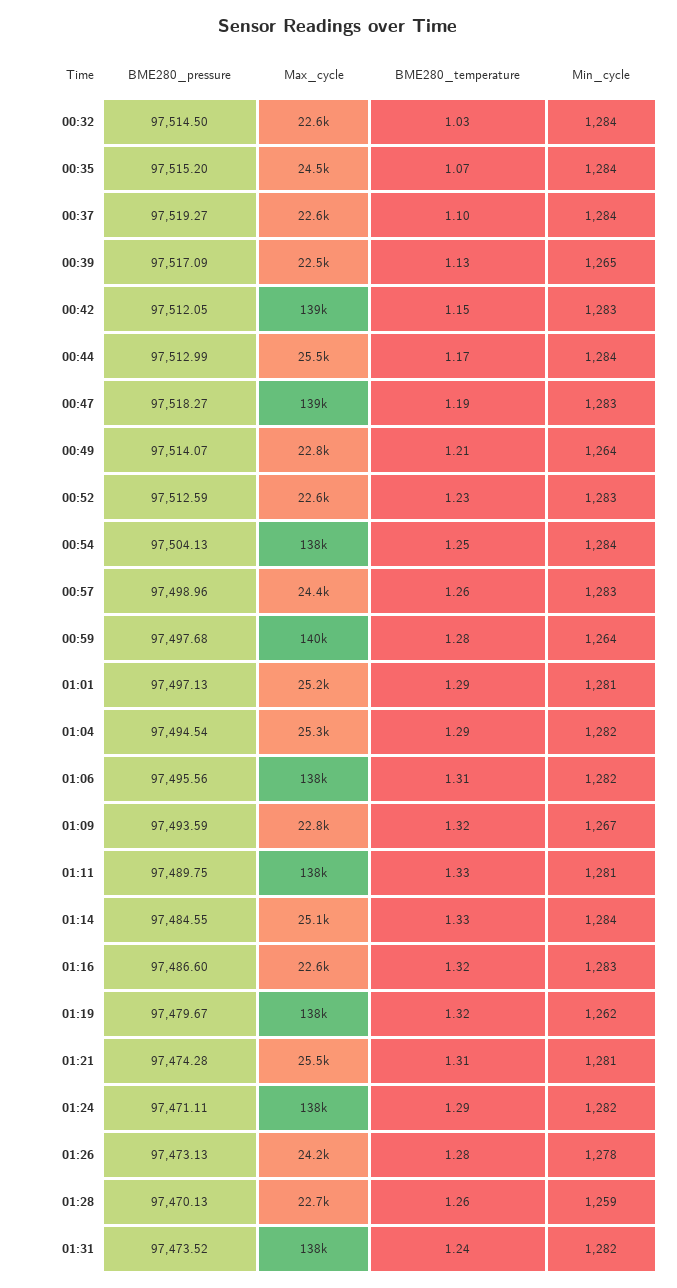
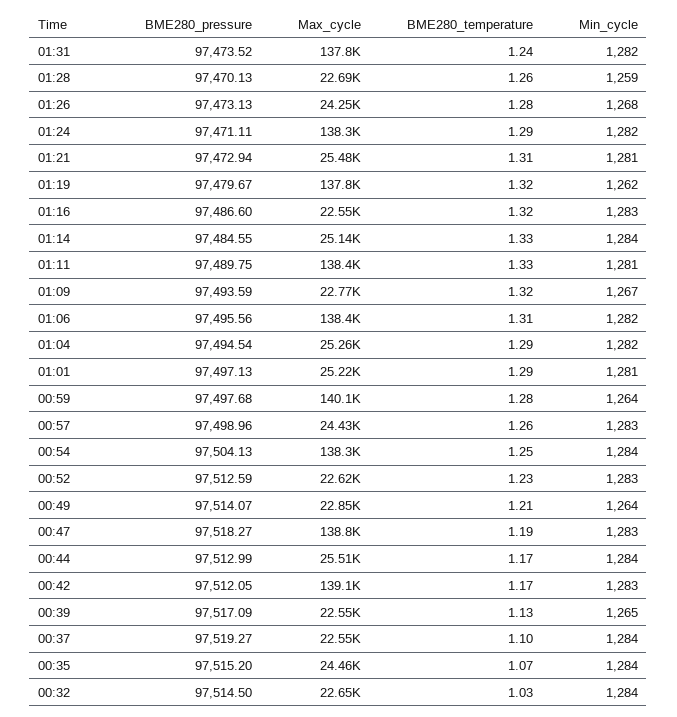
  {
    "BME280_pressure": {
      "00:32": 97514.5,
      "00:35": 97515.2,
      "00:37": 97519.27,
      "00:39": 97517.09,
      "00:42": 97512.05,
      "00:44": 97512.99,
      "00:47": 97518.27,
      "00:49": 97514.07,
      "00:52": 97512.59,
      "00:54": 97504.13,
      "00:57": 97498.96,
      "00:59": 97497.68,
      "01:01": 97497.13,
      "01:04": 97494.54,
      "01:06": 97495.56,
      "01:09": 97493.59,
      "01:11": 97489.75,
      "01:14": 97484.55,
      "01:16": 97486.6,
      "01:19": 97479.67,
-     "01:21": 97474.28,
+     "01:21": 97472.94,
      "01:24": 97471.11,
      "01:26": 97473.13,
      "01:28": 97470.13,
      "01:31": 97473.52
    },
    "Max_cycle": {
      "00:32": 22650,
      "00:35": 24460,
      "00:37": 22550,
      "00:39": 22550,
      "00:42": 139100,
      "00:44": 25510,
      "00:47": 138800,
      "00:49": 22850,
      "00:52": 22620,
      "00:54": 138300,
      "00:57": 24430,
      "00:59": 140100,
      "01:01": 25220,
      "01:04": 25260,
      "01:06": 138400,
      "01:09": 22770,
      "01:11": 138400,
      "01:14": 25140,
      "01:16": 22550,
      "01:19": 137800,
      "01:21": 25480,
      "01:24": 138300,
      "01:26": 24250,
      "01:28": 22690,
      "01:31": 137800
    },
    "BME280_temperature": {
      "00:32": 1.03,
      "00:35": 1.07,
      "00:37": 1.1,
      "00:39": 1.13,
-     "00:42": 1.15,
+     "00:42": 1.17,
      "00:44": 1.17,
      "00:47": 1.19,
      "00:49": 1.21,
      "00:52": 1.23,
      "00:54": 1.25,
      "00:57": 1.26,
      "00:59": 1.28,
      "01:01": 1.29,
      "01:04": 1.29,
      "01:06": 1.31,
      "01:09": 1.32,
      "01:11": 1.33,
      "01:14": 1.33,
      "01:16": 1.32,
      "01:19": 1.32,
      "01:21": 1.31,
      "01:24": 1.29,
      "01:26": 1.28,
      "01:28": 1.26,
      "01:31": 1.24
    },
    "Min_cycle": {
      "00:32": 1284,
      "00:35": 1284,
      "00:37": 1284,
      "00:39": 1265,
      "00:42": 1283,
      "00:44": 1284,
      "00:47": 1283,
      "00:49": 1264,
      "00:52": 1283,
      "00:54": 1284,
      "00:57": 1283,
      "00:59": 1264,
      "01:01": 1281,
      "01:04": 1282,
      "01:06": 1282,
      "01:09": 1267,
      "01:11": 1281,
      "01:14": 1284,
      "01:16": 1283,
      "01:19": 1262,
      "01:21": 1281,
      "01:24": 1282,
-     "01:26": 1278,
+     "01:26": 1268,
      "01:28": 1259,
      "01:31": 1282
    }
  }

